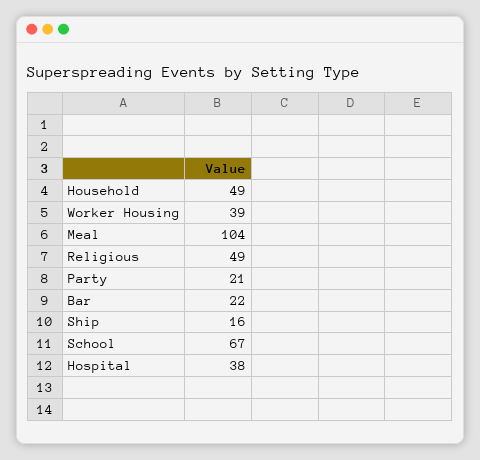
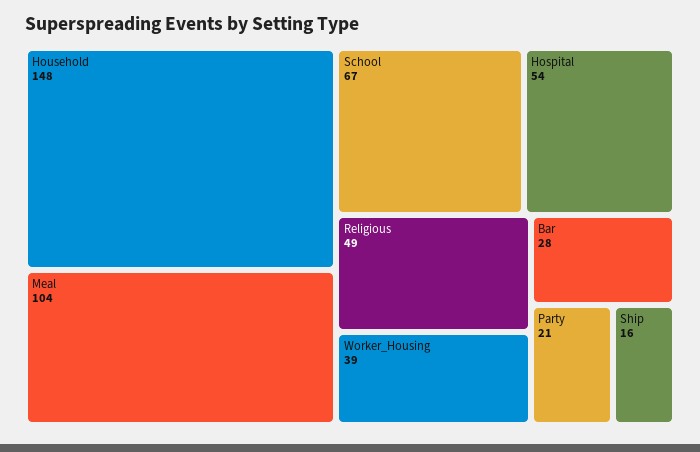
  {
-   "Household": 49,
+   "Household": 148,
    "Worker Housing": 39,
    "Meal": 104,
    "Religious": 49,
    "Party": 21,
-   "Bar": 22,
+   "Bar": 28,
    "Ship": 16,
    "School": 67,
-   "Hospital": 38
+   "Hospital": 54
  }

